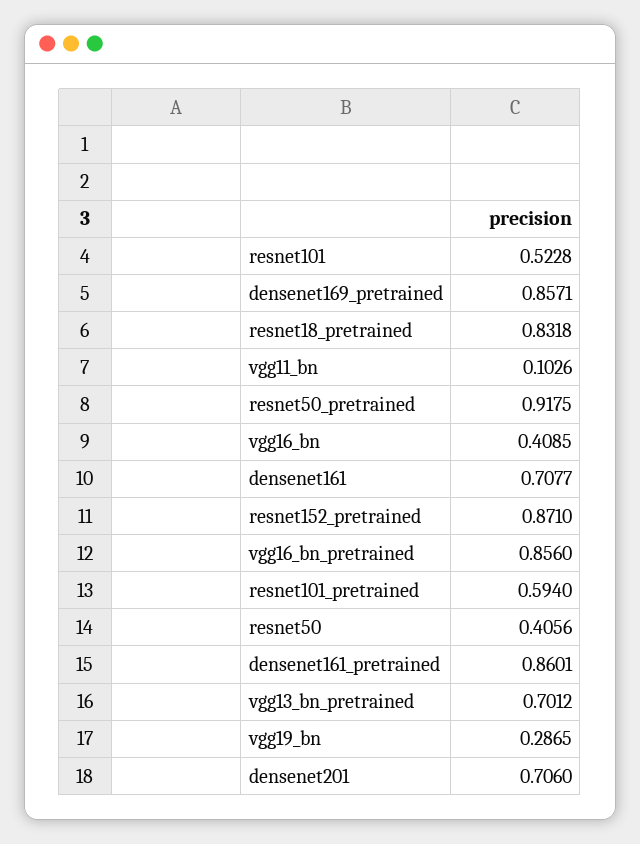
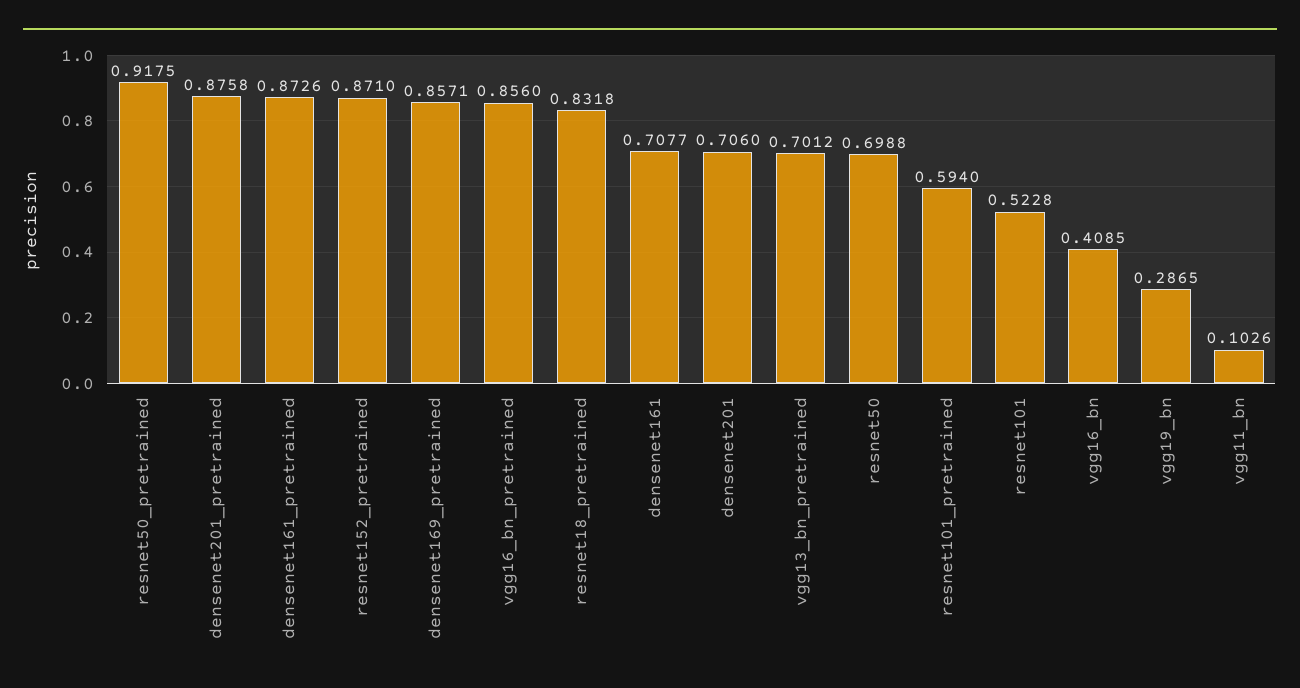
  {
    "resnet101": 0.5228,
    "densenet169_pretrained": 0.8571,
    "resnet18_pretrained": 0.8318,
    "vgg11_bn": 0.1026,
    "resnet50_pretrained": 0.9175,
    "vgg16_bn": 0.4085,
    "densenet161": 0.7077,
    "resnet152_pretrained": 0.871,
    "vgg16_bn_pretrained": 0.856,
    "resnet101_pretrained": 0.594,
-   "resnet50": 0.4056,
+   "resnet50": 0.6988,
-   "densenet161_pretrained": 0.8601,
+   "densenet161_pretrained": 0.8726,
    "vgg13_bn_pretrained": 0.7012,
    "vgg19_bn": 0.2865,
-   "densenet201": 0.706
+   "densenet201": 0.706,
+   "densenet201_pretrained": 0.8758
  }

